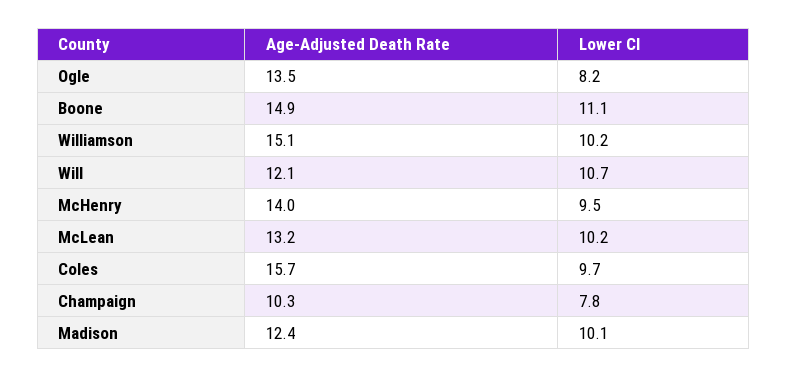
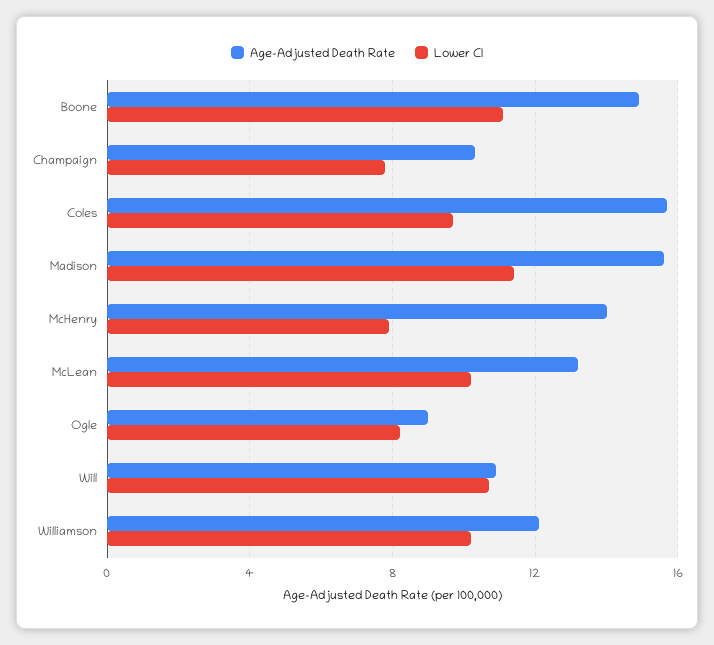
  {
    "Age-Adjusted Death Rate": {
-     "Ogle": 13.5,
+     "Ogle": 9,
      "Boone": 14.9,
-     "Williamson": 15.1,
+     "Williamson": 12,
-     "Will": 12.1,
+     "Will": 11,
      "McHenry": 14,
      "McLean": 13.2,
      "Coles": 15.7,
      "Champaign": 10.3,
-     "Madison": 12.4
+     "Madison": 15.5
    },
    "Lower CI": {
      "Ogle": 8.2,
      "Boone": 11.1,
      "Williamson": 10.2,
      "Will": 10.7,
-     "McHenry": 9.5,
+     "McHenry": 8,
      "McLean": 10.2,
      "Coles": 9.7,
      "Champaign": 7.8,
-     "Madison": 10.1
+     "Madison": 11.5
    }
  }

